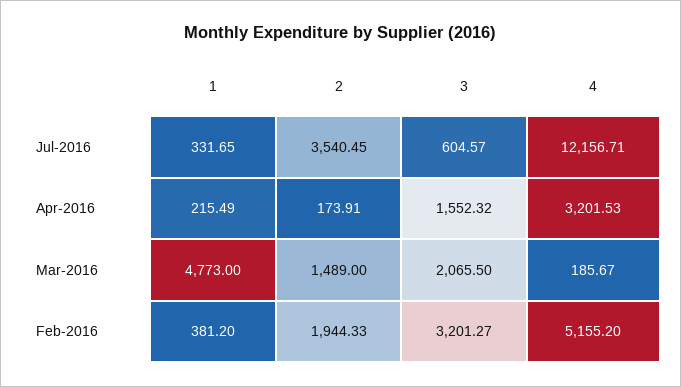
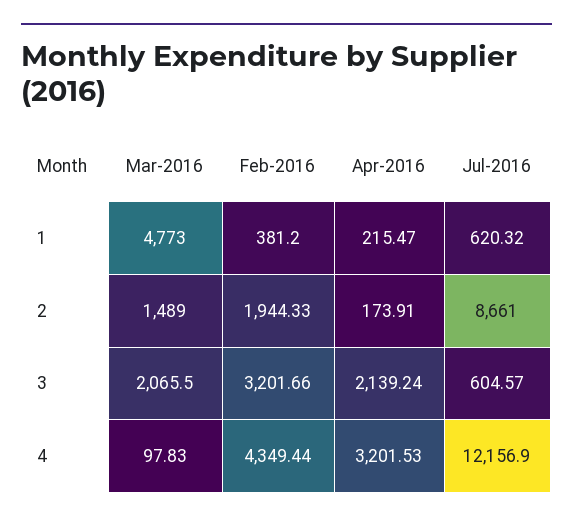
  {
    "1": {
-     "Jul-2016": 331.65,
+     "Jul-2016": 620.32,
-     "Apr-2016": 215.49,
+     "Apr-2016": 215.47,
      "Mar-2016": 4773,
      "Feb-2016": 381.2
    },
    "2": {
-     "Jul-2016": 3540.45,
+     "Jul-2016": 8661,
      "Apr-2016": 173.91,
      "Mar-2016": 1489,
      "Feb-2016": 1944.33
    },
    "3": {
      "Jul-2016": 604.57,
-     "Apr-2016": 1552.32,
+     "Apr-2016": 2139.24,
      "Mar-2016": 2065.5,
-     "Feb-2016": 3201.27
+     "Feb-2016": 3201.66
    },
    "4": {
-     "Jul-2016": 12156.71,
+     "Jul-2016": 12156.9,
      "Apr-2016": 3201.53,
-     "Mar-2016": 185.67,
+     "Mar-2016": 97.83,
-     "Feb-2016": 5155.2
+     "Feb-2016": 4349.44
    }
  }

